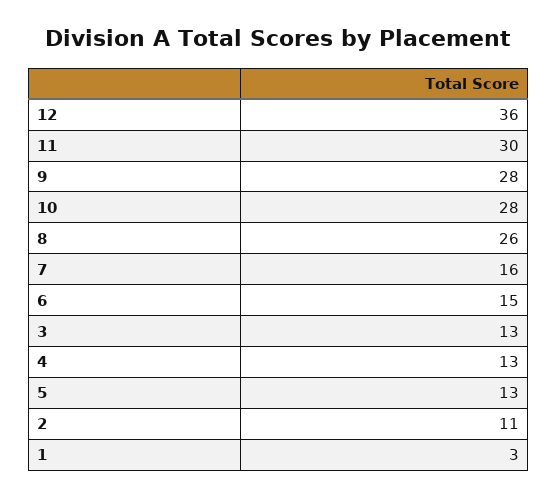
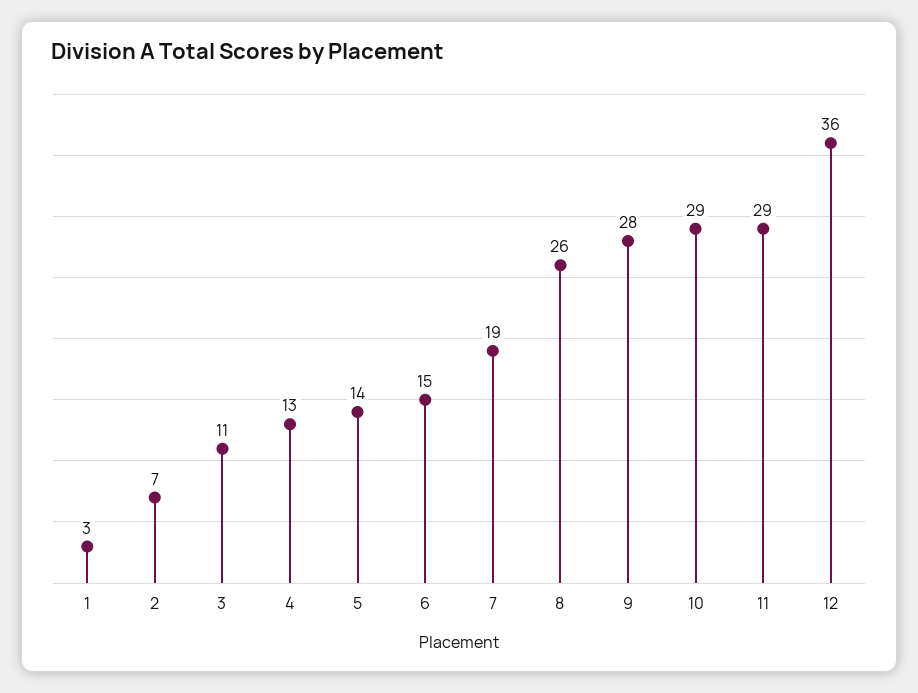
  {
    "12": 36,
-   "11": 30,
+   "11": 29,
    "9": 28,
-   "10": 28,
+   "10": 29,
    "8": 26,
-   "7": 16,
+   "7": 19,
    "6": 15,
-   "3": 13,
+   "3": 11,
    "4": 13,
-   "5": 13,
+   "5": 14,
-   "2": 11,
+   "2": 7,
    "1": 3
  }

